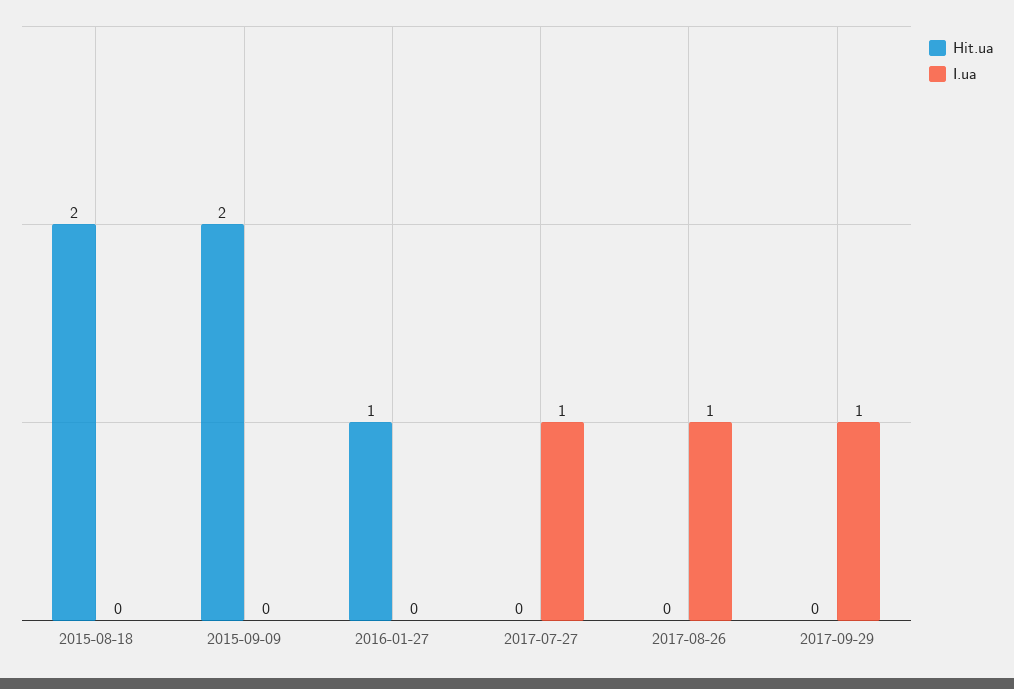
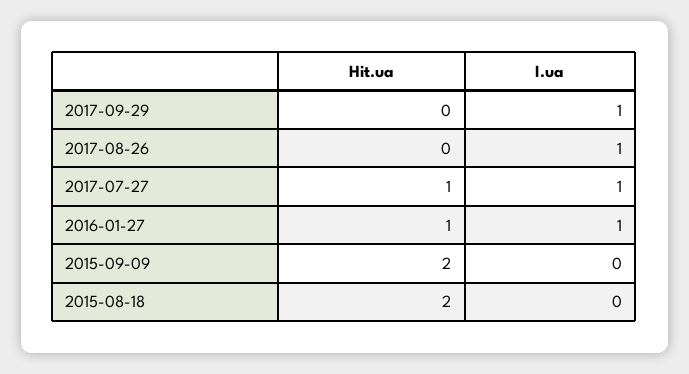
  {
    "Hit.ua": {
      "2015-08-18": 2,
      "2015-09-09": 2,
      "2016-01-27": 1,
-     "2017-07-27": 0,
+     "2017-07-27": 1,
      "2017-08-26": 0,
      "2017-09-29": 0
    },
    "I.ua": {
      "2015-08-18": 0,
      "2015-09-09": 0,
-     "2016-01-27": 0,
+     "2016-01-27": 1,
      "2017-07-27": 1,
      "2017-08-26": 1,
      "2017-09-29": 1
    }
  }

